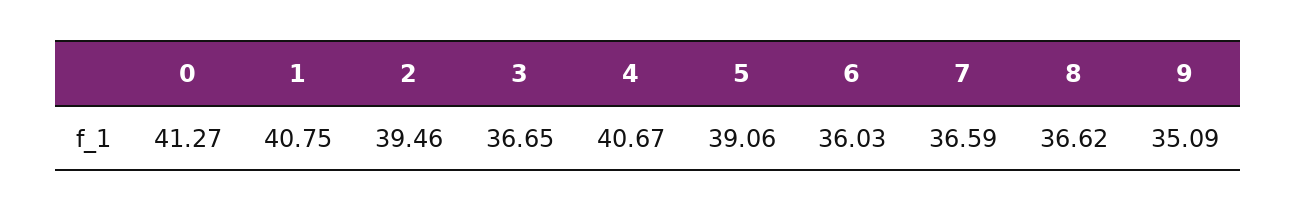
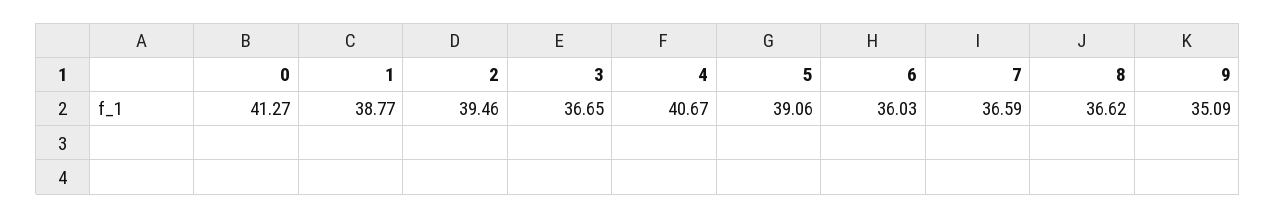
  {
    "0": 41.27,
-   "1": 40.75,
+   "1": 38.77,
    "2": 39.46,
    "3": 36.65,
    "4": 40.67,
    "5": 39.06,
    "6": 36.03,
    "7": 36.59,
    "8": 36.62,
    "9": 35.09
  }

